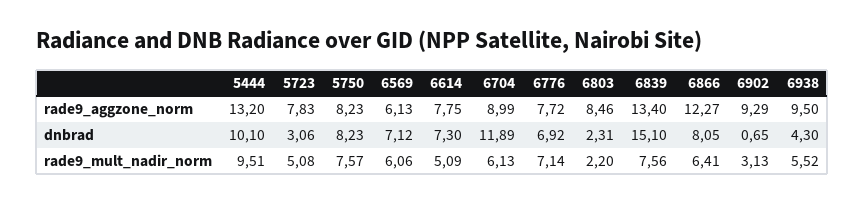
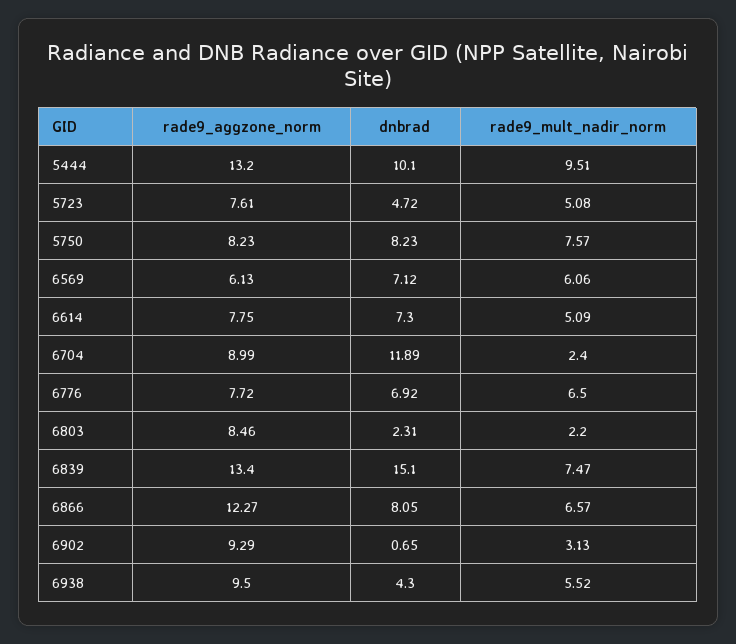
  {
    "5444": {
      "rade9_aggzone_norm": 13.2,
      "dnbrad": 10.1,
      "rade9_mult_nadir_norm": 9.51
    },
    "5723": {
-     "rade9_aggzone_norm": 7.83,
+     "rade9_aggzone_norm": 7.61,
-     "dnbrad": 3.06,
+     "dnbrad": 4.72,
      "rade9_mult_nadir_norm": 5.08
    },
    "5750": {
      "rade9_aggzone_norm": 8.23,
      "dnbrad": 8.23,
      "rade9_mult_nadir_norm": 7.57
    },
    "6569": {
      "rade9_aggzone_norm": 6.13,
      "dnbrad": 7.12,
      "rade9_mult_nadir_norm": 6.06
    },
    "6614": {
      "rade9_aggzone_norm": 7.75,
      "dnbrad": 7.3,
      "rade9_mult_nadir_norm": 5.09
    },
    "6704": {
      "rade9_aggzone_norm": 8.99,
      "dnbrad": 11.89,
-     "rade9_mult_nadir_norm": 6.13
+     "rade9_mult_nadir_norm": 2.4
    },
    "6776": {
      "rade9_aggzone_norm": 7.72,
      "dnbrad": 6.92,
-     "rade9_mult_nadir_norm": 7.14
+     "rade9_mult_nadir_norm": 6.5
    },
    "6803": {
      "rade9_aggzone_norm": 8.46,
      "dnbrad": 2.31,
      "rade9_mult_nadir_norm": 2.2
    },
    "6839": {
      "rade9_aggzone_norm": 13.4,
      "dnbrad": 15.1,
-     "rade9_mult_nadir_norm": 7.56
+     "rade9_mult_nadir_norm": 7.47
    },
    "6866": {
      "rade9_aggzone_norm": 12.27,
      "dnbrad": 8.05,
-     "rade9_mult_nadir_norm": 6.41
+     "rade9_mult_nadir_norm": 6.57
    },
    "6902": {
      "rade9_aggzone_norm": 9.29,
      "dnbrad": 0.65,
      "rade9_mult_nadir_norm": 3.13
    },
    "6938": {
      "rade9_aggzone_norm": 9.5,
      "dnbrad": 4.3,
      "rade9_mult_nadir_norm": 5.52
    }
  }

